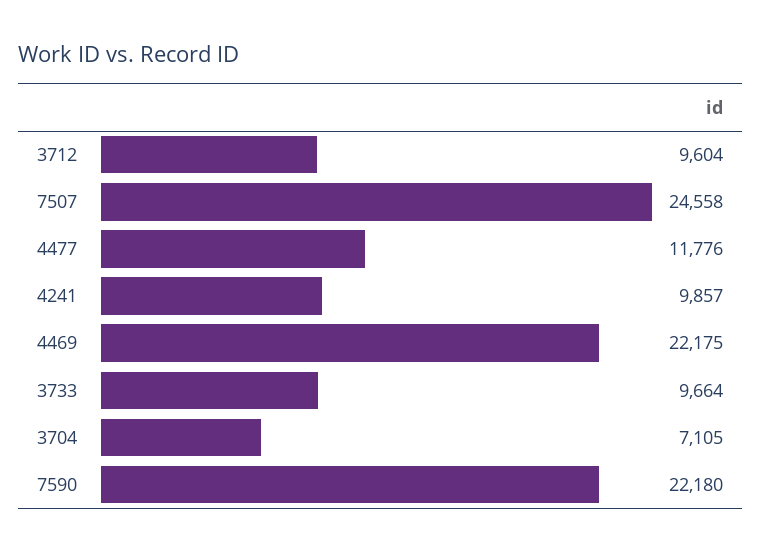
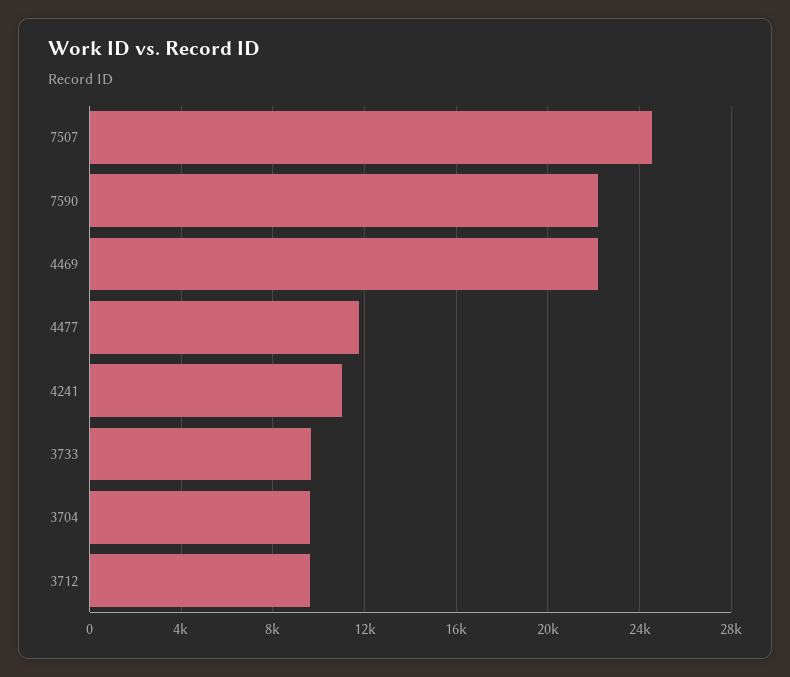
  {
    "3712": 9604,
    "7507": 24558,
    "4477": 11776,
-   "4241": 9857,
+   "4241": 11000,
    "4469": 22175,
    "3733": 9664,
-   "3704": 7105,
+   "3704": 9500,
    "7590": 22180
  }

